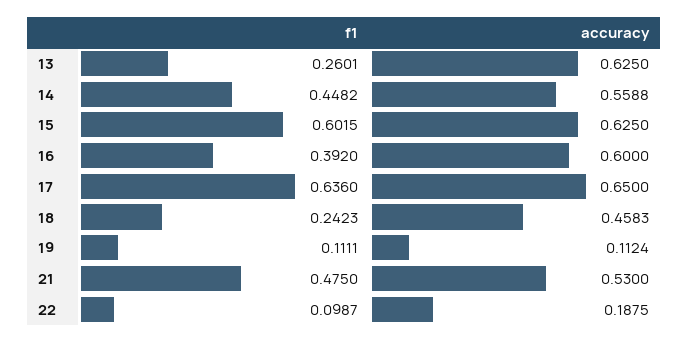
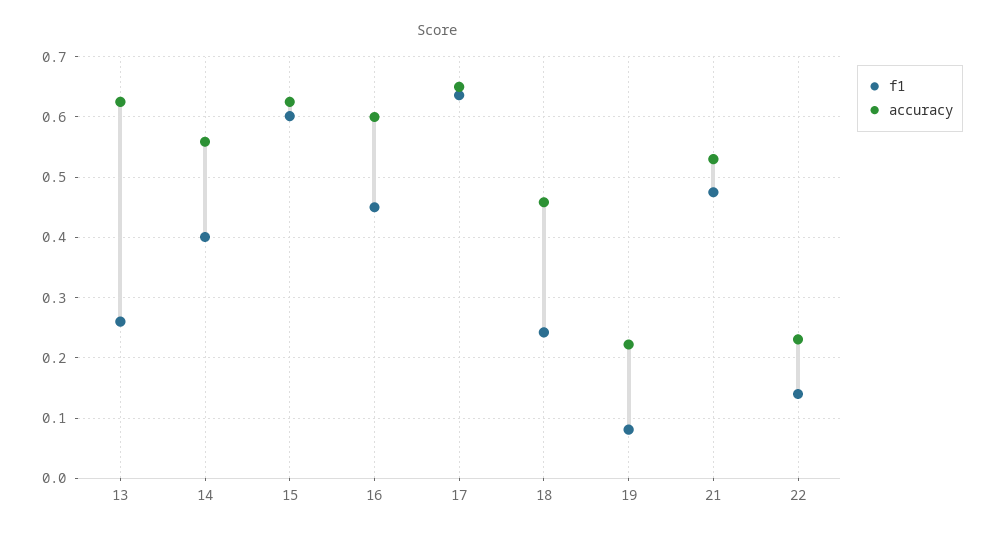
  {
    "f1": {
      "13": 0.2601,
-     "14": 0.4482,
+     "14": 0.4,
      "15": 0.6015,
-     "16": 0.392,
+     "16": 0.45,
      "17": 0.636,
      "18": 0.2423,
-     "19": 0.1111,
+     "19": 0.08,
      "21": 0.475,
-     "22": 0.0987
+     "22": 0.14
    },
    "accuracy": {
      "13": 0.625,
      "14": 0.5588,
      "15": 0.625,
      "16": 0.6,
      "17": 0.65,
      "18": 0.4583,
-     "19": 0.1124,
+     "19": 0.22,
      "21": 0.53,
-     "22": 0.1875
+     "22": 0.23
    }
  }

